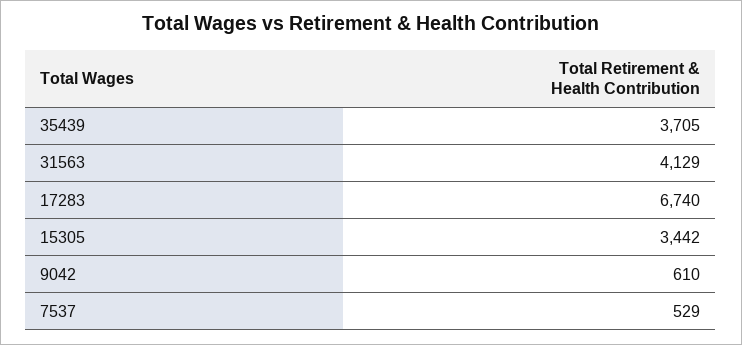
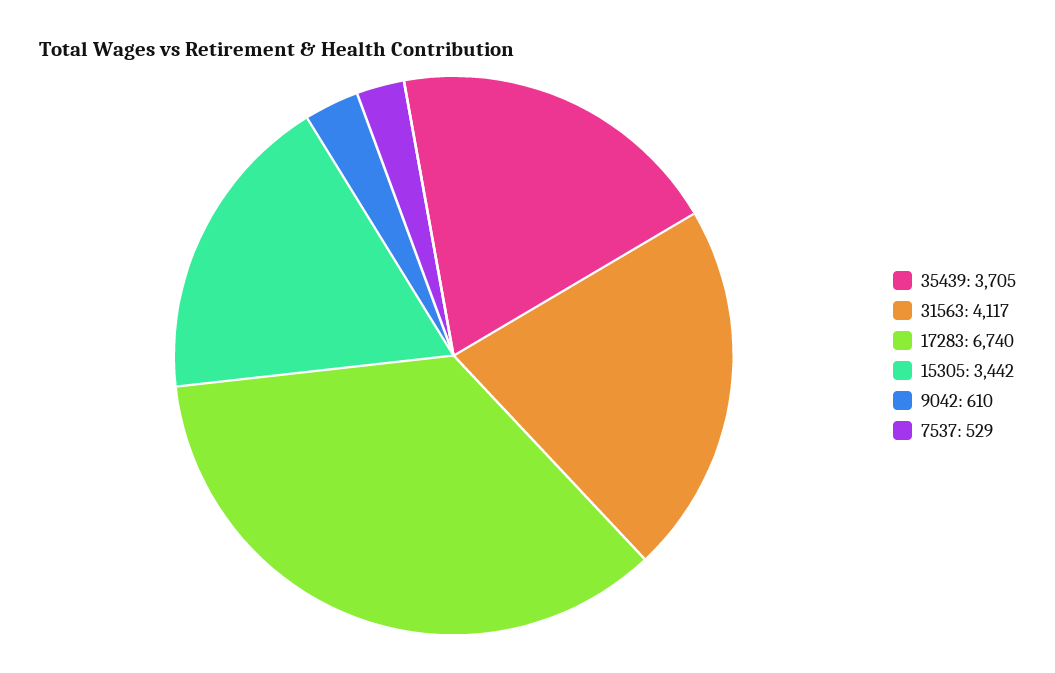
  {
    "35439": 3705,
-   "31563": 4129,
+   "31563": 4117,
    "17283": 6740,
    "15305": 3442,
    "9042": 610,
    "7537": 529
  }

